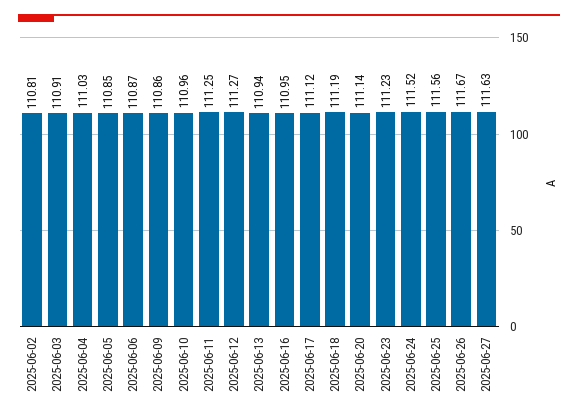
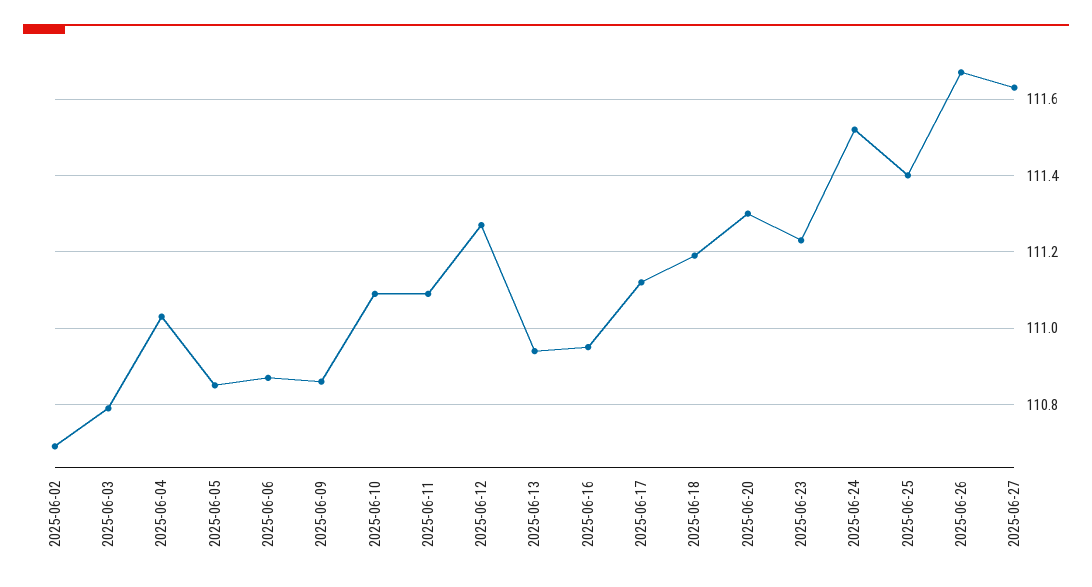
  {
-   "2025-06-02": 110.81,
+   "2025-06-02": 110.7,
-   "2025-06-03": 110.91,
+   "2025-06-03": 110.8,
    "2025-06-04": 111.03,
    "2025-06-05": 110.85,
    "2025-06-06": 110.87,
    "2025-06-09": 110.86,
-   "2025-06-10": 110.96,
+   "2025-06-10": 111.1,
-   "2025-06-11": 111.25,
+   "2025-06-11": 111.1,
    "2025-06-12": 111.27,
    "2025-06-13": 110.94,
    "2025-06-16": 110.95,
    "2025-06-17": 111.12,
    "2025-06-18": 111.19,
-   "2025-06-20": 111.14,
+   "2025-06-20": 111.3,
    "2025-06-23": 111.23,
    "2025-06-24": 111.52,
-   "2025-06-25": 111.56,
+   "2025-06-25": 111.4,
    "2025-06-26": 111.67,
    "2025-06-27": 111.63
  }

